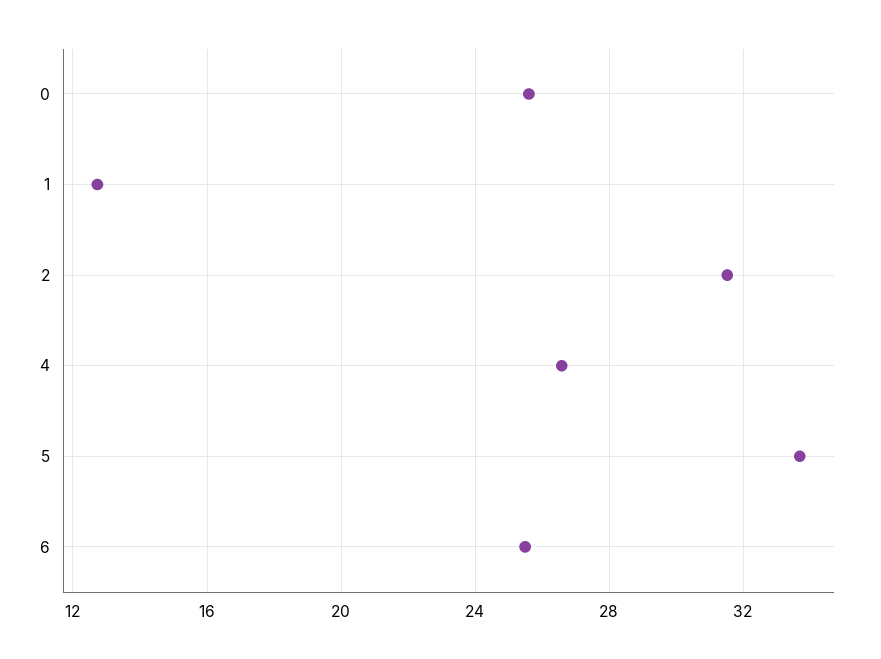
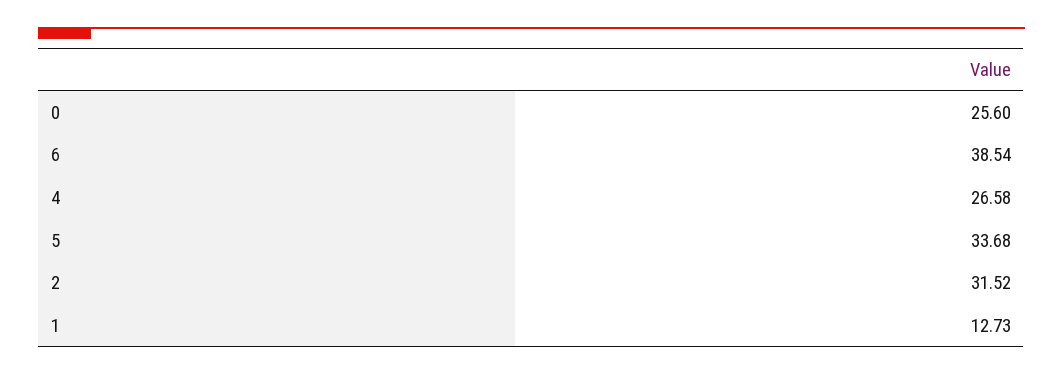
  {
    "0": 25.6,
    "1": 12.73,
    "2": 31.52,
    "4": 26.58,
    "5": 33.68,
-   "6": 25.5
+   "6": 38.54
  }

